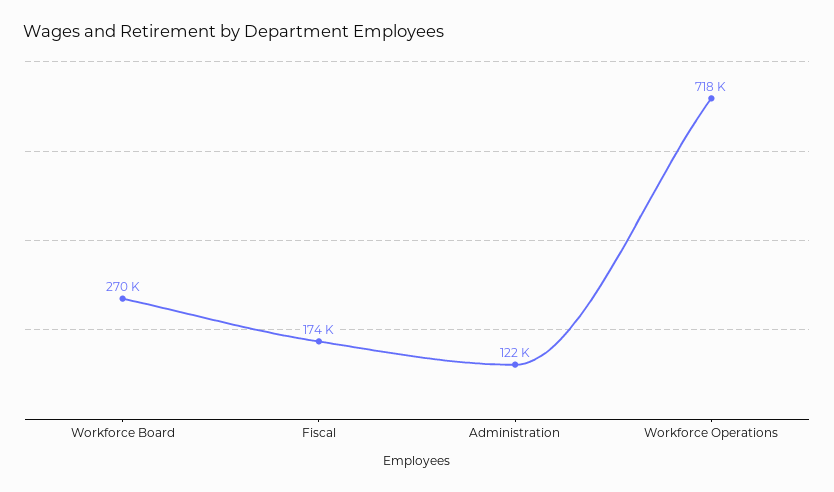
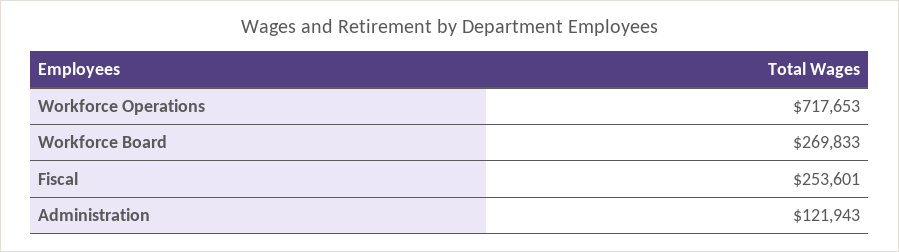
  {
    "Workforce Board": 269833,
-   "Fiscal": 174000,
+   "Fiscal": 253601,
    "Administration": 121943,
    "Workforce Operations": 717653
  }

